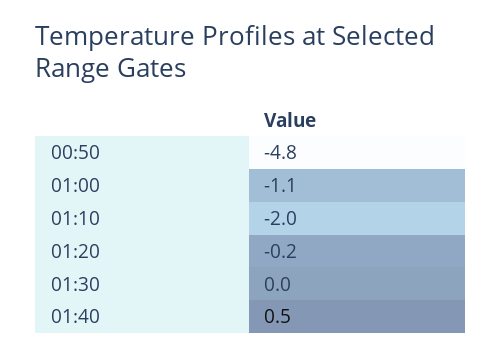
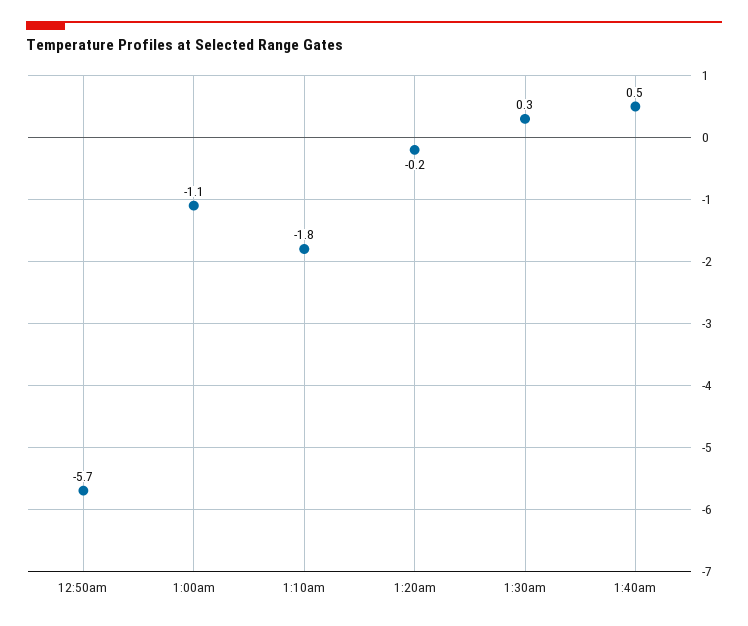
  {
-   "00:50": -4.8,
+   "00:50": -5.7,
    "01:00": -1.1,
-   "01:10": -2,
+   "01:10": -1.8,
    "01:20": -0.2,
-   "01:30": 0,
+   "01:30": 0.3,
    "01:40": 0.5
  }

